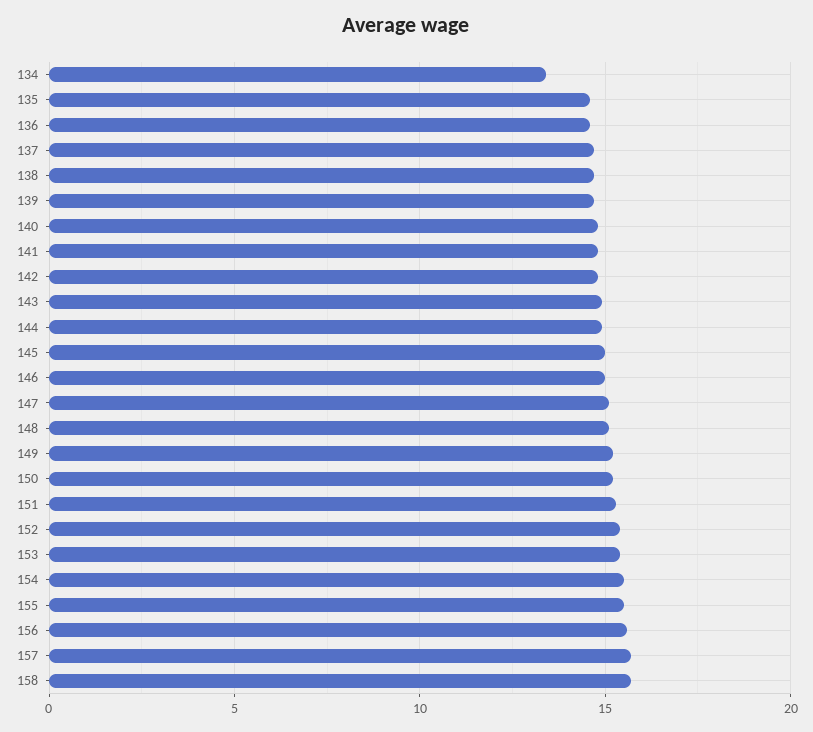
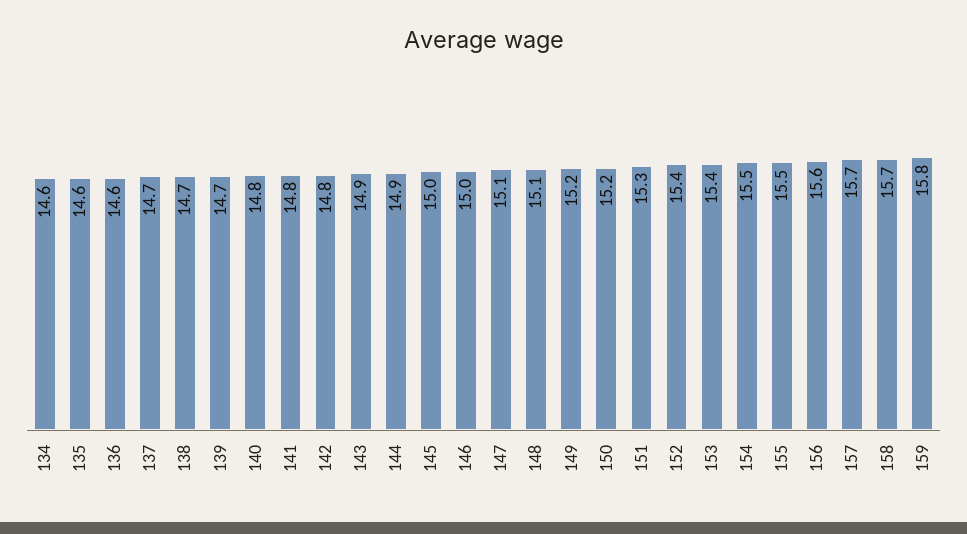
  {
-   "134": 13.5,
+   "134": 14.6,
    "135": 14.6,
    "136": 14.6,
    "137": 14.7,
    "138": 14.7,
    "139": 14.7,
    "140": 14.8,
    "141": 14.8,
    "142": 14.8,
    "143": 14.9,
    "144": 14.9,
    "145": 15,
    "146": 15,
    "147": 15.1,
    "148": 15.1,
    "149": 15.2,
    "150": 15.2,
    "151": 15.3,
    "152": 15.4,
    "153": 15.4,
    "154": 15.5,
    "155": 15.5,
    "156": 15.6,
    "157": 15.7,
-   "158": 15.7
+   "158": 15.7,
+   "159": 15.8
  }

